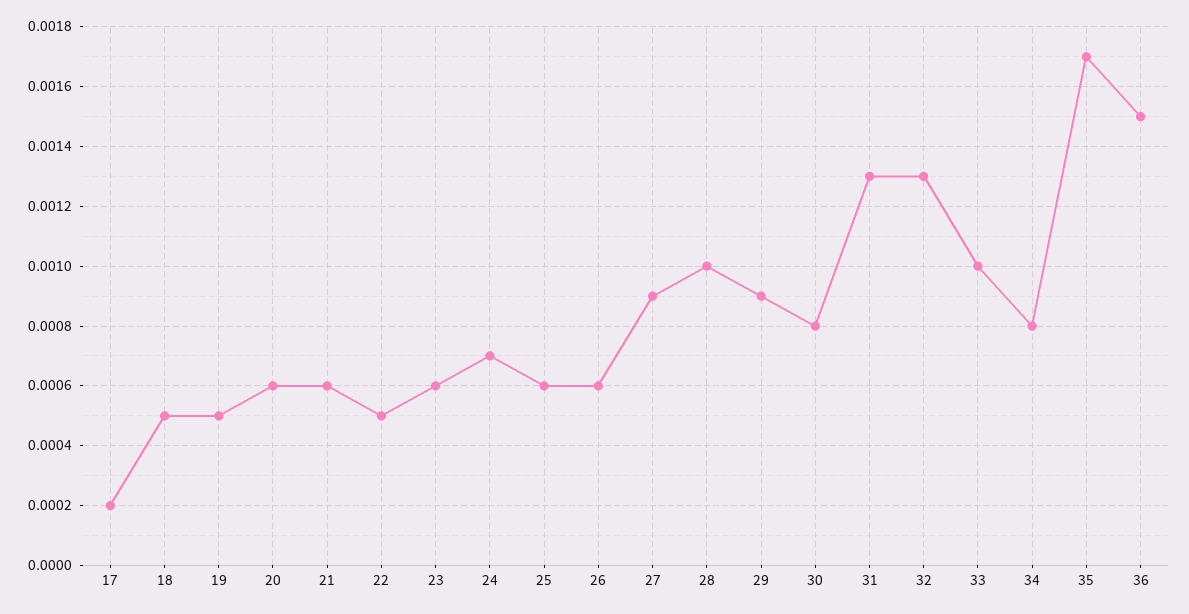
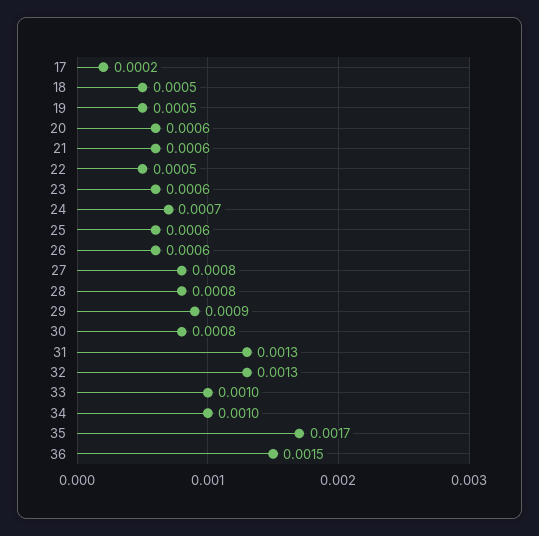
  {
    "17": 0.0002,
    "18": 0.0005,
    "19": 0.0005,
    "20": 0.0006,
    "21": 0.0006,
    "22": 0.0005,
    "23": 0.0006,
    "24": 0.0007,
    "25": 0.0006,
    "26": 0.0006,
-   "27": 0.0009,
+   "27": 0.0008,
-   "28": 0.001,
+   "28": 0.0008,
    "29": 0.0009,
    "30": 0.0008,
    "31": 0.0013,
    "32": 0.0013,
    "33": 0.001,
-   "34": 0.0008,
+   "34": 0.001,
    "35": 0.0017,
    "36": 0.0015
  }

